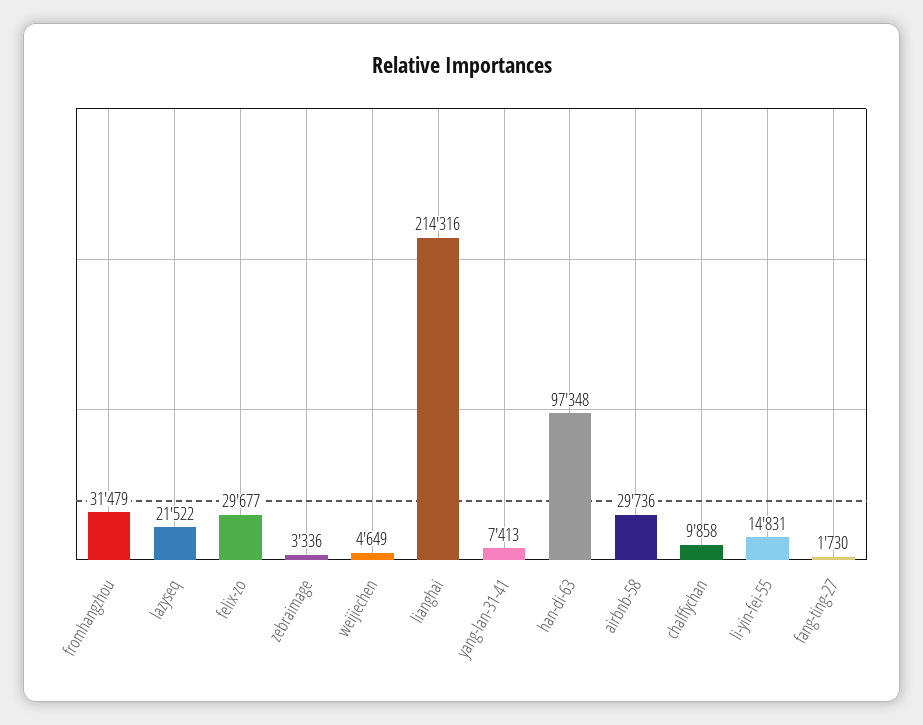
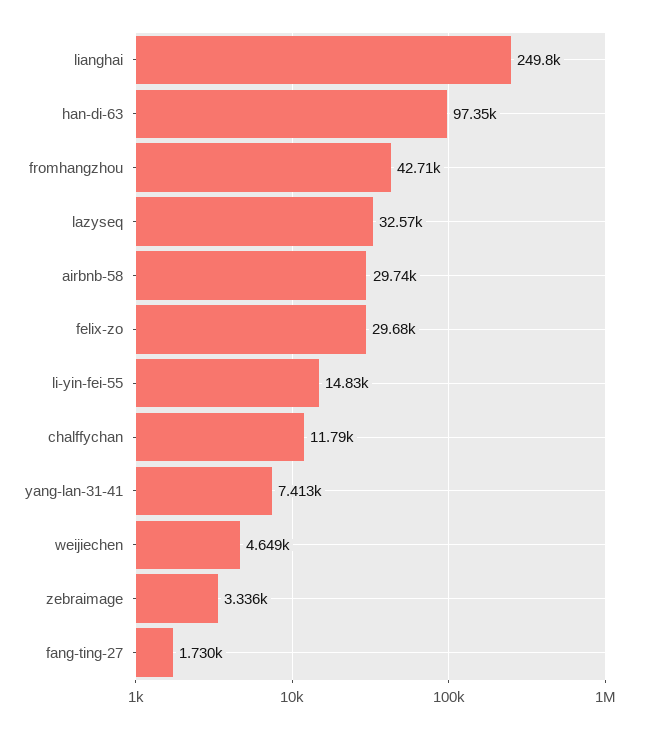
  {
-   "fromhangzhou": 31479,
+   "fromhangzhou": 42710,
-   "lazyseq": 21522,
+   "lazyseq": 32570,
    "felix-zo": 29677,
    "zebraimage": 3336,
    "weijiechen": 4649,
-   "lianghai": 214316,
+   "lianghai": 249800,
    "yang-lan-31-41": 7413,
    "han-di-63": 97348,
    "airbnb-58": 29736,
-   "chalffychan": 9858,
+   "chalffychan": 11790,
    "li-yin-fei-55": 14831,
    "fang-ting-27": 1730
  }

